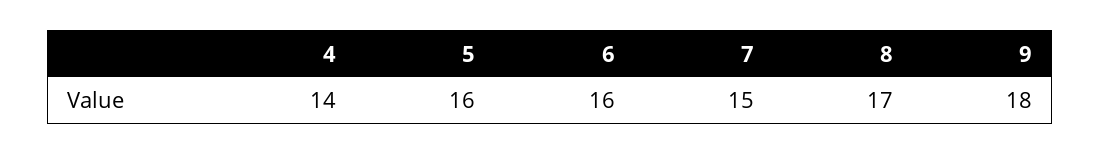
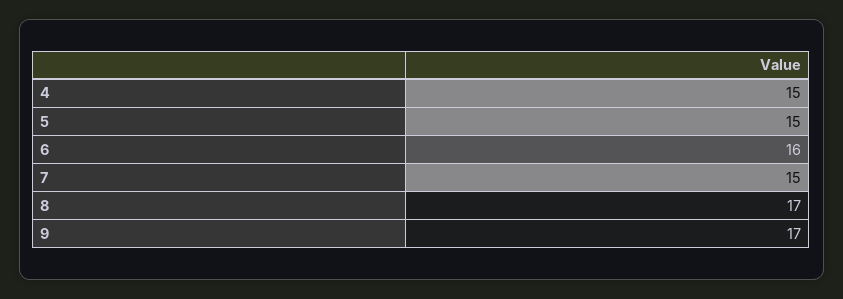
  {
-   "4": 14,
+   "4": 15,
-   "5": 16,
+   "5": 15,
    "6": 16,
    "7": 15,
    "8": 17,
-   "9": 18
+   "9": 17
  }

